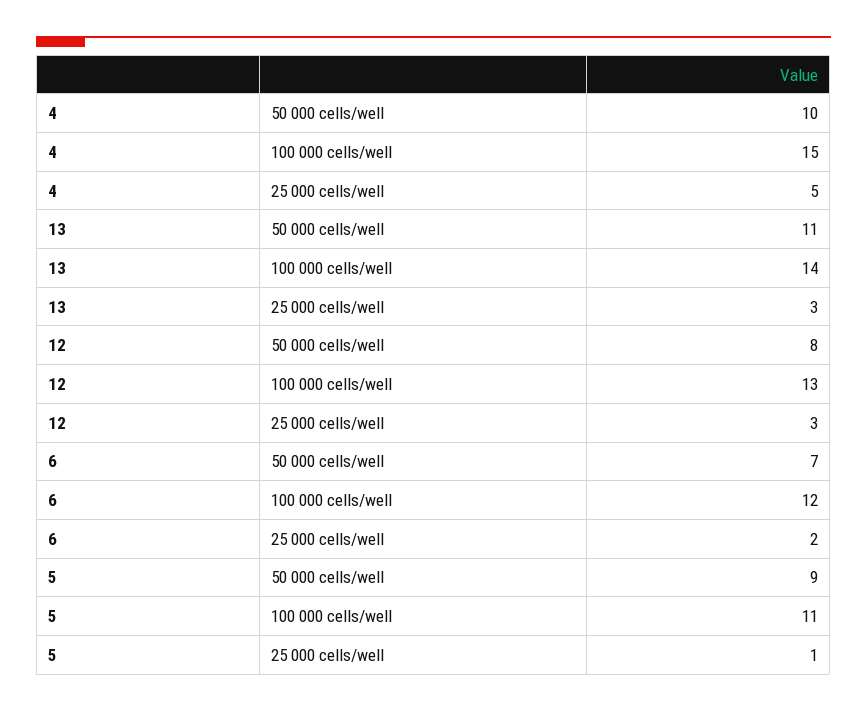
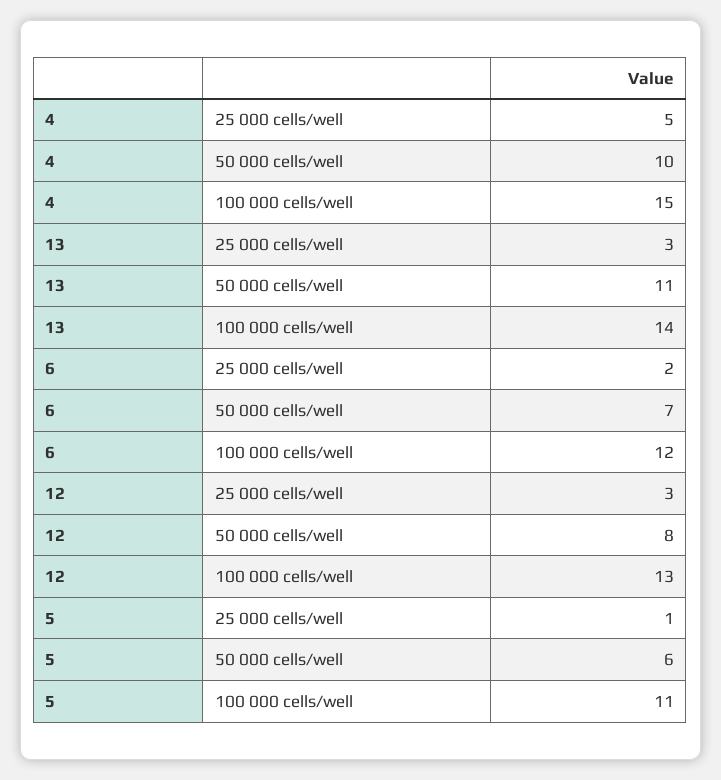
  {
    "4": {
      "50 000 cells/well": 10,
      "100 000 cells/well": 15,
      "25 000 cells/well": 5
    },
    "13": {
      "50 000 cells/well": 11,
      "100 000 cells/well": 14,
      "25 000 cells/well": 3
    },
    "12": {
      "50 000 cells/well": 8,
      "100 000 cells/well": 13,
      "25 000 cells/well": 3
    },
    "6": {
      "50 000 cells/well": 7,
      "100 000 cells/well": 12,
      "25 000 cells/well": 2
    },
    "5": {
-     "50 000 cells/well": 9,
+     "50 000 cells/well": 6,
      "100 000 cells/well": 11,
      "25 000 cells/well": 1
    }
  }

